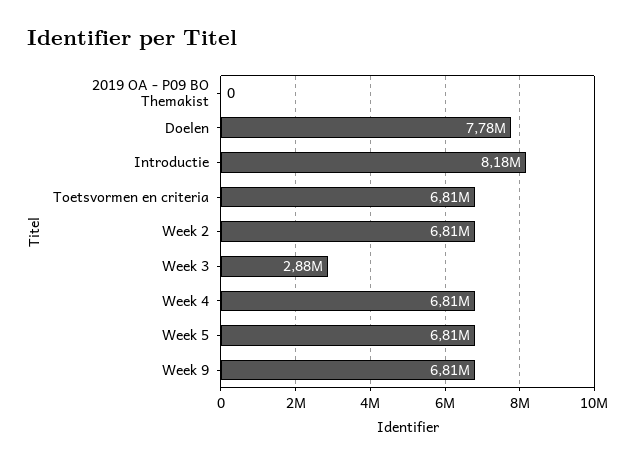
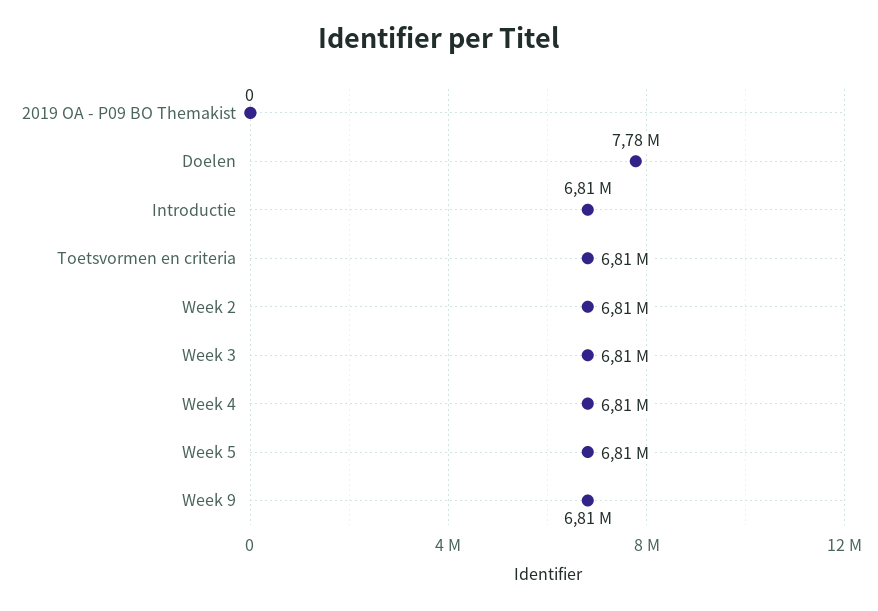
  {
    "2019 OA - P09 BO Themakist": 0,
    "Doelen": 7780000,
-   "Introductie": 8180000,
+   "Introductie": 6810000,
    "Toetsvormen en criteria": 6810000,
    "Week 2": 6810000,
-   "Week 3": 2880000,
+   "Week 3": 6810000,
    "Week 4": 6810000,
    "Week 5": 6810000,
    "Week 9": 6810000
  }

